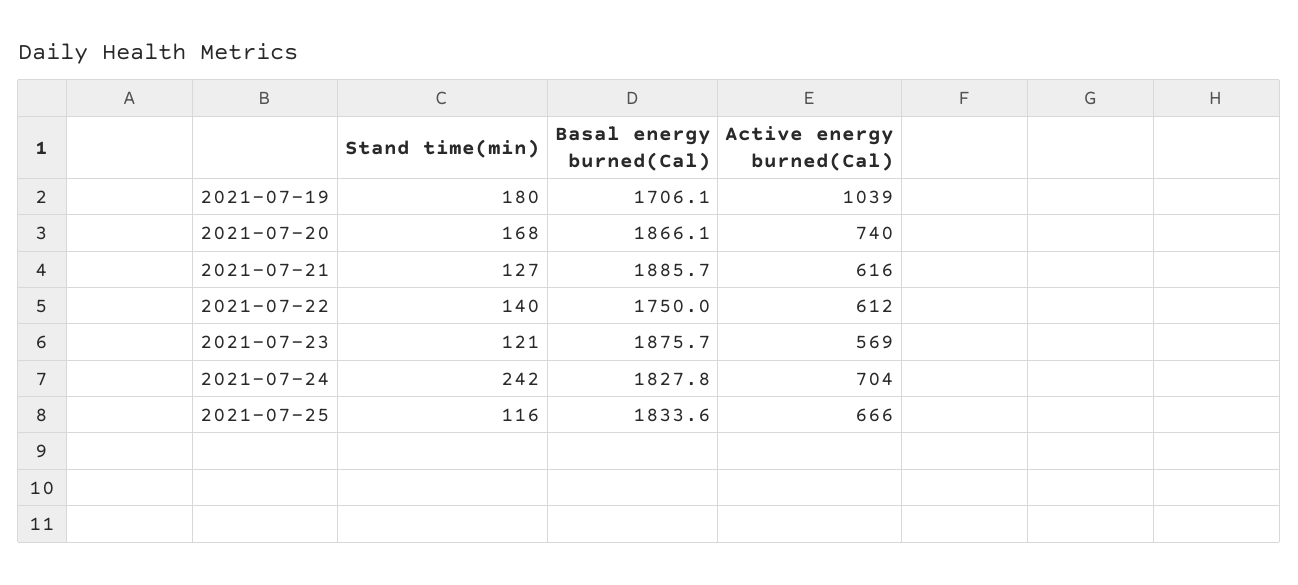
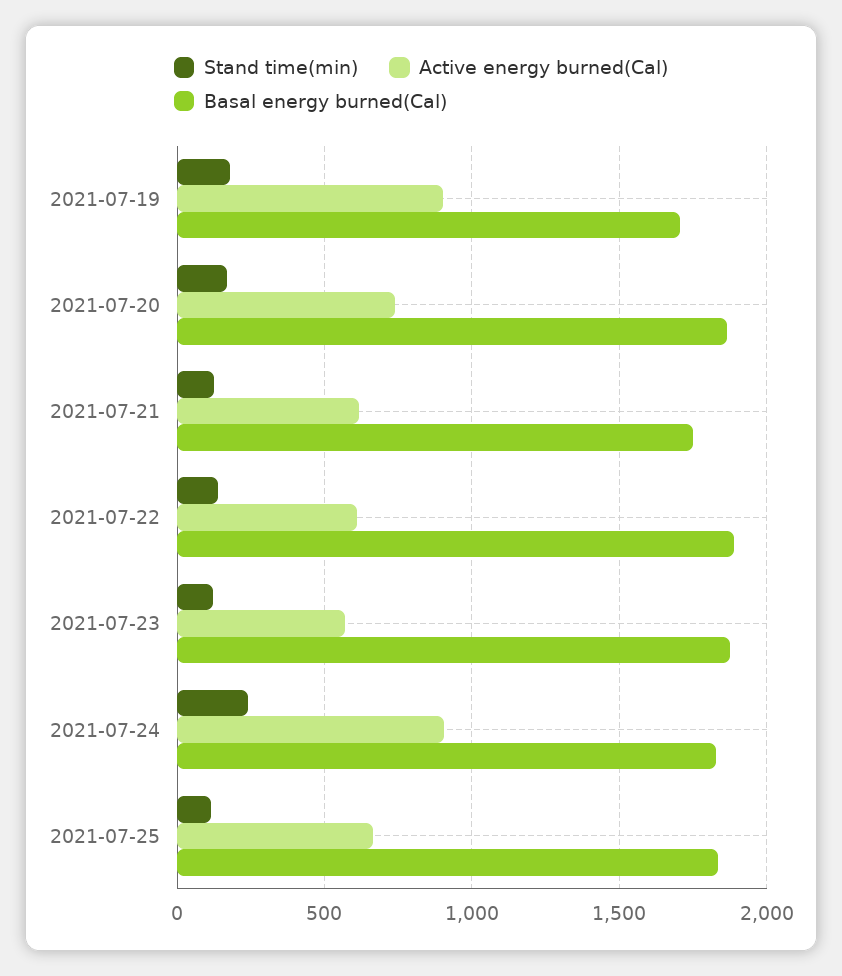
  {
    "Stand time(min)": {
      "2021-07-19": 180,
      "2021-07-20": 168,
      "2021-07-21": 127,
      "2021-07-22": 140,
      "2021-07-23": 121,
      "2021-07-24": 242,
      "2021-07-25": 116
    },
    "Basal energy burned(Cal)": {
      "2021-07-19": 1706.1,
      "2021-07-20": 1866.1,
-     "2021-07-21": 1885.7,
+     "2021-07-21": 1750,
-     "2021-07-22": 1750,
+     "2021-07-22": 1900,
      "2021-07-23": 1875.7,
      "2021-07-24": 1827.8,
      "2021-07-25": 1833.6
    },
    "Active energy burned(Cal)": {
-     "2021-07-19": 1039,
+     "2021-07-19": 900,
      "2021-07-20": 740,
      "2021-07-21": 616,
      "2021-07-22": 612,
      "2021-07-23": 569,
-     "2021-07-24": 704,
+     "2021-07-24": 900,
      "2021-07-25": 666
    }
  }

